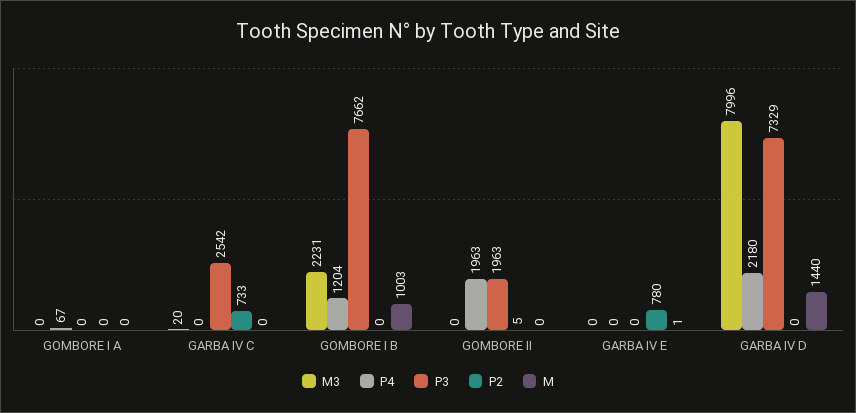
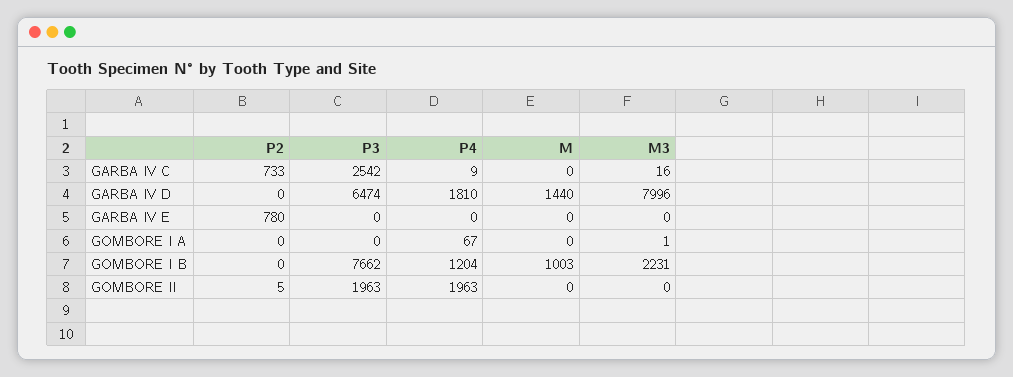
  {
    "M3": {
-     "GOMBORE I A": 0,
+     "GOMBORE I A": 1,
-     "GARBA IV C": 20,
+     "GARBA IV C": 16,
      "GOMBORE I B": 2231,
      "GOMBORE II": 0,
      "GARBA IV E": 0,
      "GARBA IV D": 7996
    },
    "P4": {
      "GOMBORE I A": 67,
-     "GARBA IV C": 0,
+     "GARBA IV C": 9,
      "GOMBORE I B": 1204,
      "GOMBORE II": 1963,
      "GARBA IV E": 0,
-     "GARBA IV D": 2180
+     "GARBA IV D": 1810
    },
    "P3": {
      "GOMBORE I A": 0,
      "GARBA IV C": 2542,
      "GOMBORE I B": 7662,
      "GOMBORE II": 1963,
      "GARBA IV E": 0,
-     "GARBA IV D": 7329
+     "GARBA IV D": 6474
    },
    "P2": {
      "GOMBORE I A": 0,
      "GARBA IV C": 733,
      "GOMBORE I B": 0,
      "GOMBORE II": 5,
      "GARBA IV E": 780,
      "GARBA IV D": 0
    },
    "M": {
      "GOMBORE I A": 0,
      "GARBA IV C": 0,
      "GOMBORE I B": 1003,
      "GOMBORE II": 0,
-     "GARBA IV E": 1,
+     "GARBA IV E": 0,
      "GARBA IV D": 1440
    }
  }

